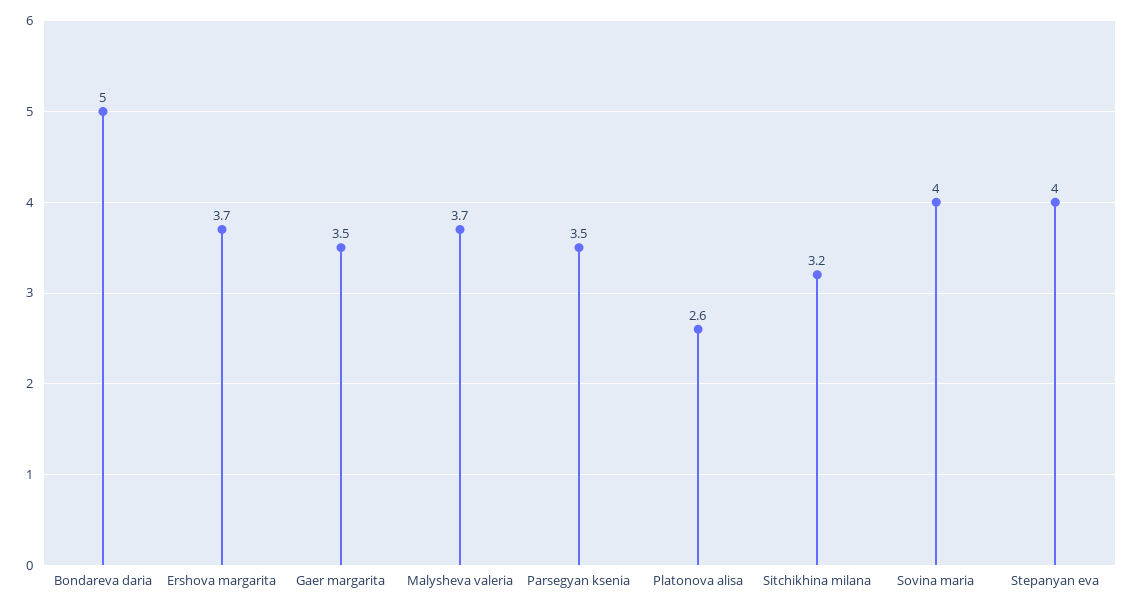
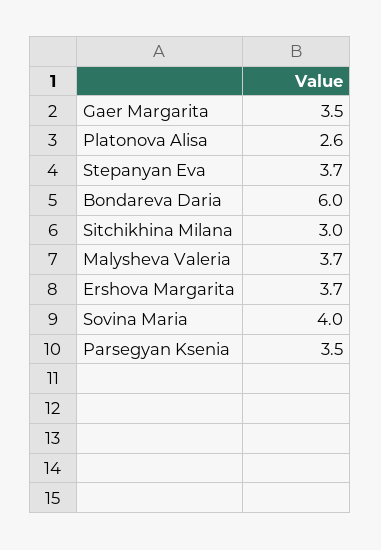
  {
-   "Bondareva daria": 5,
+   "Bondareva daria": 6,
    "Ershova margarita": 3.7,
    "Gaer margarita": 3.5,
    "Malysheva valeria": 3.7,
    "Parsegyan ksenia": 3.5,
    "Platonova alisa": 2.6,
-   "Sitchikhina milana": 3.2,
+   "Sitchikhina milana": 3,
    "Sovina maria": 4,
-   "Stepanyan eva": 4
+   "Stepanyan eva": 3.7
  }

